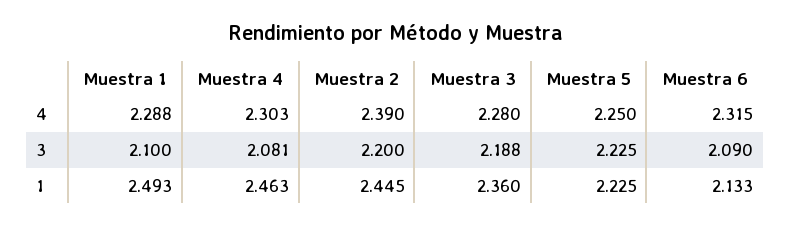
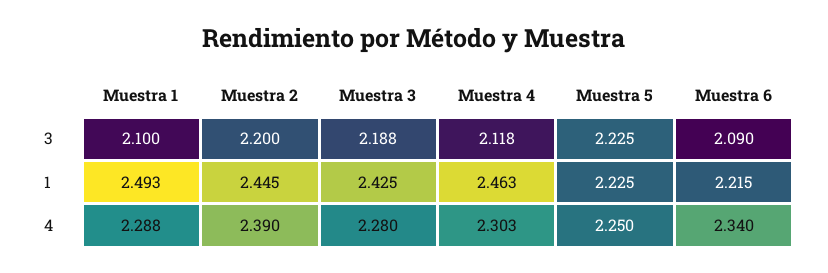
  {
    "Muestra 1": {
      "4": 2.288,
      "3": 2.1,
      "1": 2.493
    },
    "Muestra 4": {
      "4": 2.303,
-     "3": 2.081,
+     "3": 2.118,
      "1": 2.463
    },
    "Muestra 2": {
      "4": 2.39,
      "3": 2.2,
      "1": 2.445
    },
    "Muestra 3": {
      "4": 2.28,
      "3": 2.188,
-     "1": 2.36
+     "1": 2.425
    },
    "Muestra 5": {
      "4": 2.25,
      "3": 2.225,
      "1": 2.225
    },
    "Muestra 6": {
-     "4": 2.315,
+     "4": 2.34,
      "3": 2.09,
-     "1": 2.133
+     "1": 2.215
    }
  }

